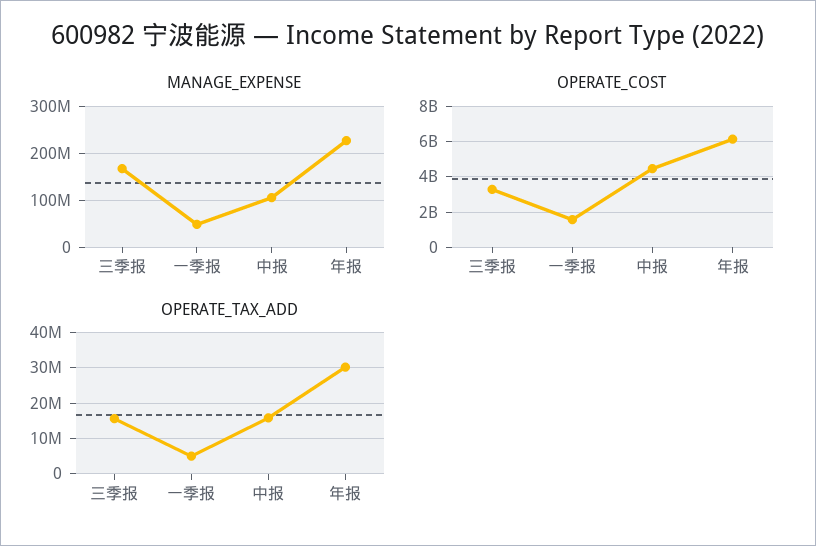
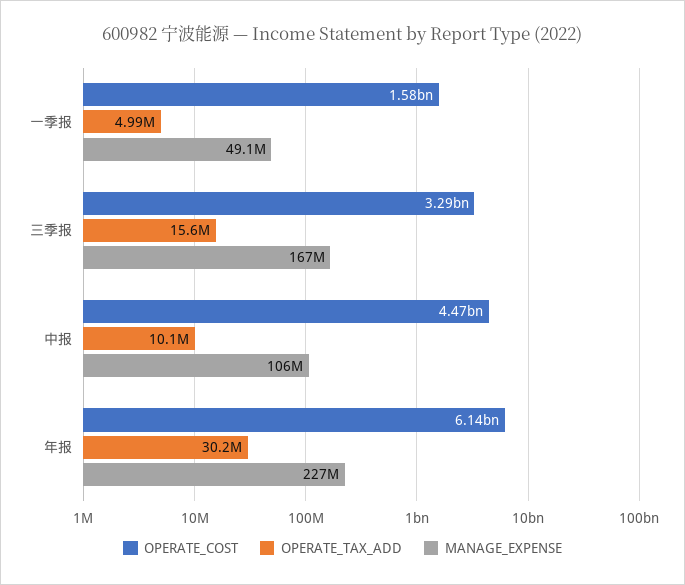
  {
    "MANAGE_EXPENSE": {
      "三季报": 167000000,
      "一季报": 49100000,
      "中报": 106000000,
      "年报": 227000000
    },
    "OPERATE_COST": {
      "三季报": 3290000000,
      "一季报": 1580000000,
      "中报": 4470000000,
      "年报": 6140000000
    },
    "OPERATE_TAX_ADD": {
      "三季报": 15600000,
      "一季报": 4990000,
-     "中报": 16000000,
+     "中报": 10100000,
      "年报": 30200000
    }
  }

